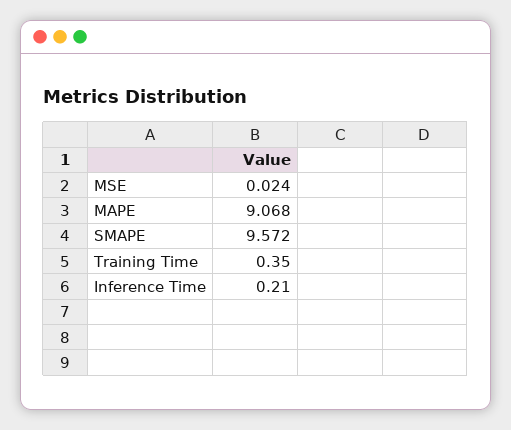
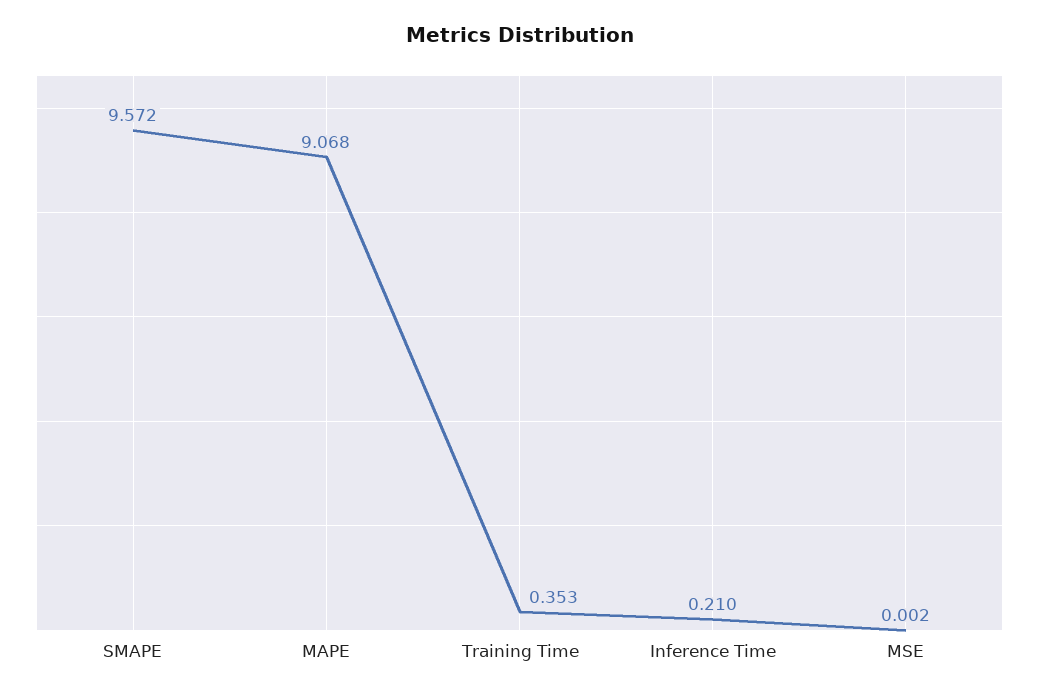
  {
-   "MSE": 0.024,
+   "MSE": 0.002,
    "MAPE": 9.068,
    "SMAPE": 9.572,
-   "Training Time": 0.35,
+   "Training Time": 0.353,
    "Inference Time": 0.21
  }

